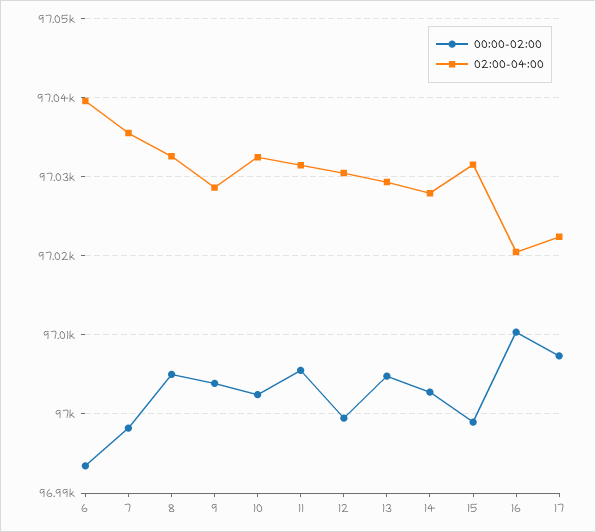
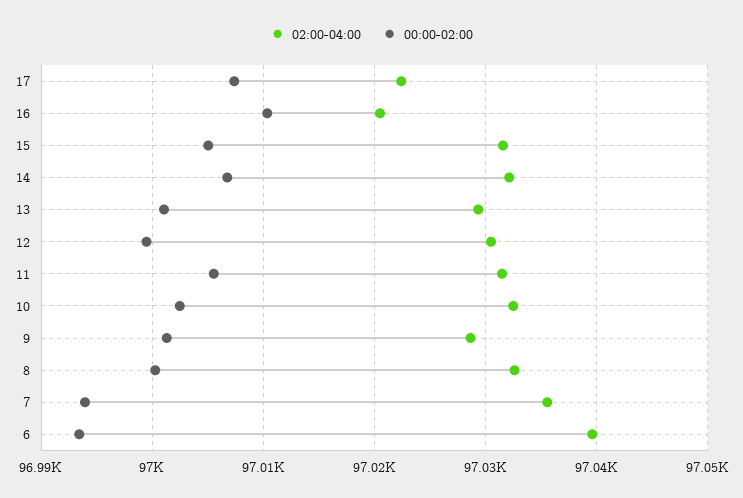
  {
    "00:00-02:00": {
      "6": 96993,
-     "7": 96998,
+     "7": 96994,
-     "8": 97005,
+     "8": 97000,
-     "9": 97004,
+     "9": 97001,
      "10": 97002,
      "11": 97006,
      "12": 96999,
-     "13": 97005,
+     "13": 97001,
-     "14": 97003,
+     "14": 97007,
-     "15": 96999,
+     "15": 97005,
      "16": 97010,
      "17": 97007
    },
    "02:00-04:00": {
      "6": 97040,
      "7": 97036,
      "8": 97033,
      "9": 97029,
      "10": 97032,
      "11": 97031,
      "12": 97030,
      "13": 97029,
-     "14": 97028,
+     "14": 97032,
      "15": 97032,
      "16": 97020,
      "17": 97022
    }
  }

